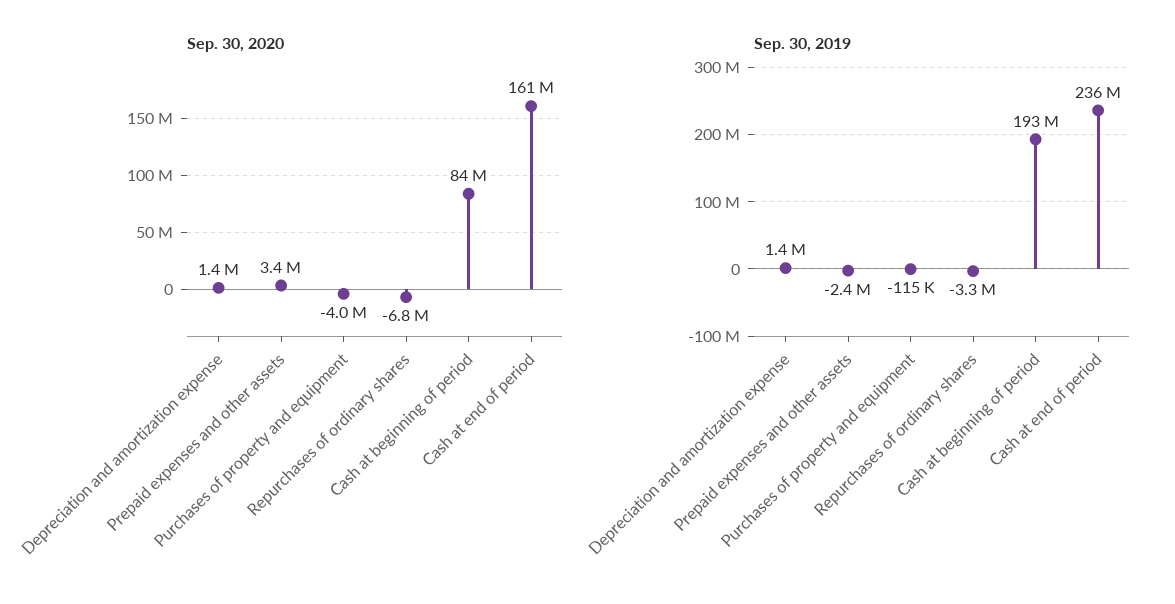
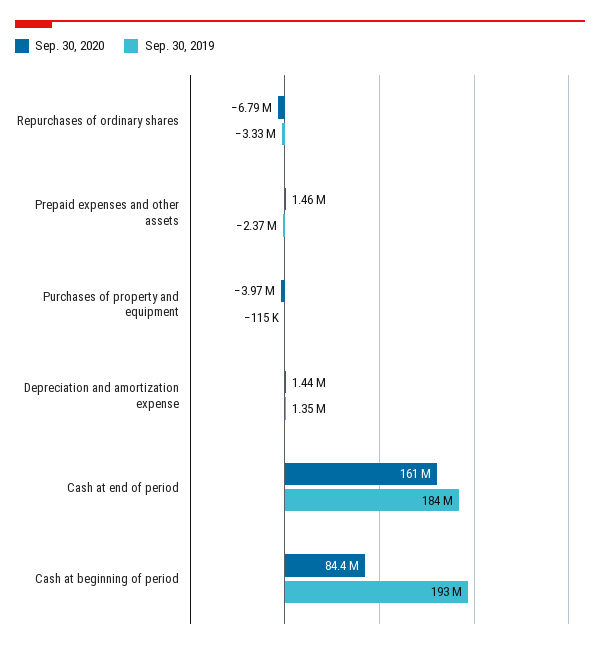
  {
    "Sep. 30, 2020": {
      "Depreciation and amortization expense": 1440000,
-     "Prepaid expenses and other assets": 3400000,
+     "Prepaid expenses and other assets": 1460000,
      "Purchases of property and equipment": -3970000,
      "Repurchases of ordinary shares": -6790000,
      "Cash at beginning of period": 84400000,
      "Cash at end of period": 161000000
    },
    "Sep. 30, 2019": {
      "Depreciation and amortization expense": 1350000,
      "Prepaid expenses and other assets": -2370000,
      "Purchases of property and equipment": -115000,
      "Repurchases of ordinary shares": -3330000,
      "Cash at beginning of period": 193000000,
-     "Cash at end of period": 236000000
+     "Cash at end of period": 184000000
    }
  }

